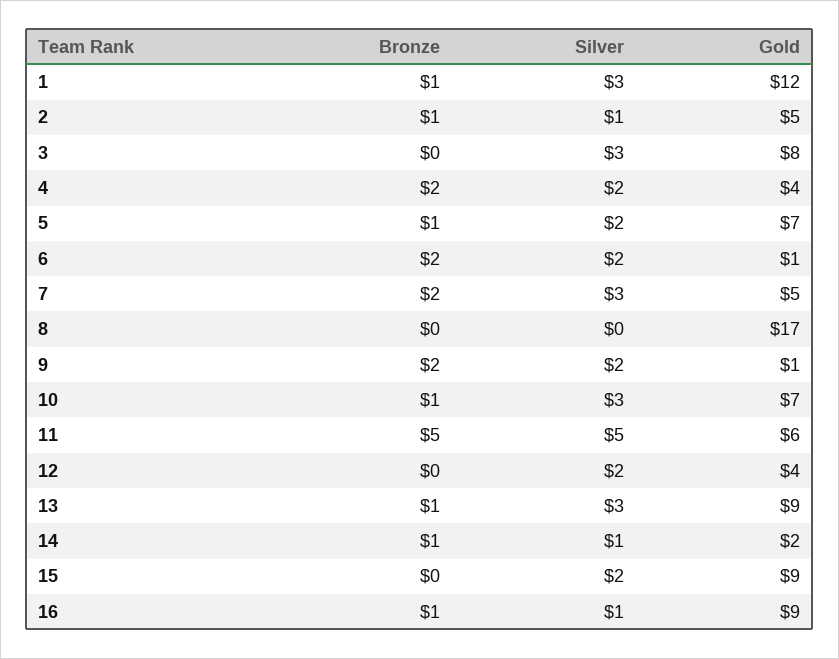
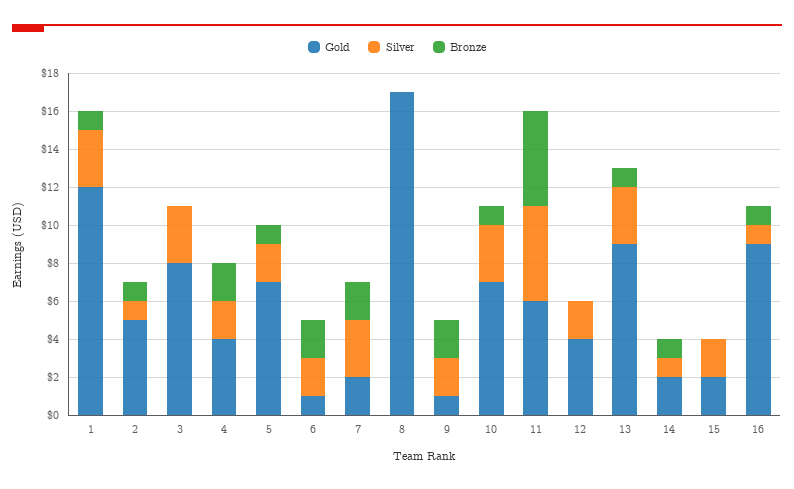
  {
    "Bronze": {
      "1": 1,
      "2": 1,
      "3": 0,
      "4": 2,
      "5": 1,
      "6": 2,
      "7": 2,
      "8": 0,
      "9": 2,
      "10": 1,
      "11": 5,
      "12": 0,
      "13": 1,
      "14": 1,
      "15": 0,
      "16": 1
    },
    "Silver": {
      "1": 3,
      "2": 1,
      "3": 3,
      "4": 2,
      "5": 2,
      "6": 2,
      "7": 3,
      "8": 0,
      "9": 2,
      "10": 3,
      "11": 5,
      "12": 2,
      "13": 3,
      "14": 1,
      "15": 2,
      "16": 1
    },
    "Gold": {
      "1": 12,
      "2": 5,
      "3": 8,
      "4": 4,
      "5": 7,
      "6": 1,
-     "7": 5,
+     "7": 2,
      "8": 17,
      "9": 1,
      "10": 7,
      "11": 6,
      "12": 4,
      "13": 9,
      "14": 2,
-     "15": 9,
+     "15": 2,
      "16": 9
    }
  }

